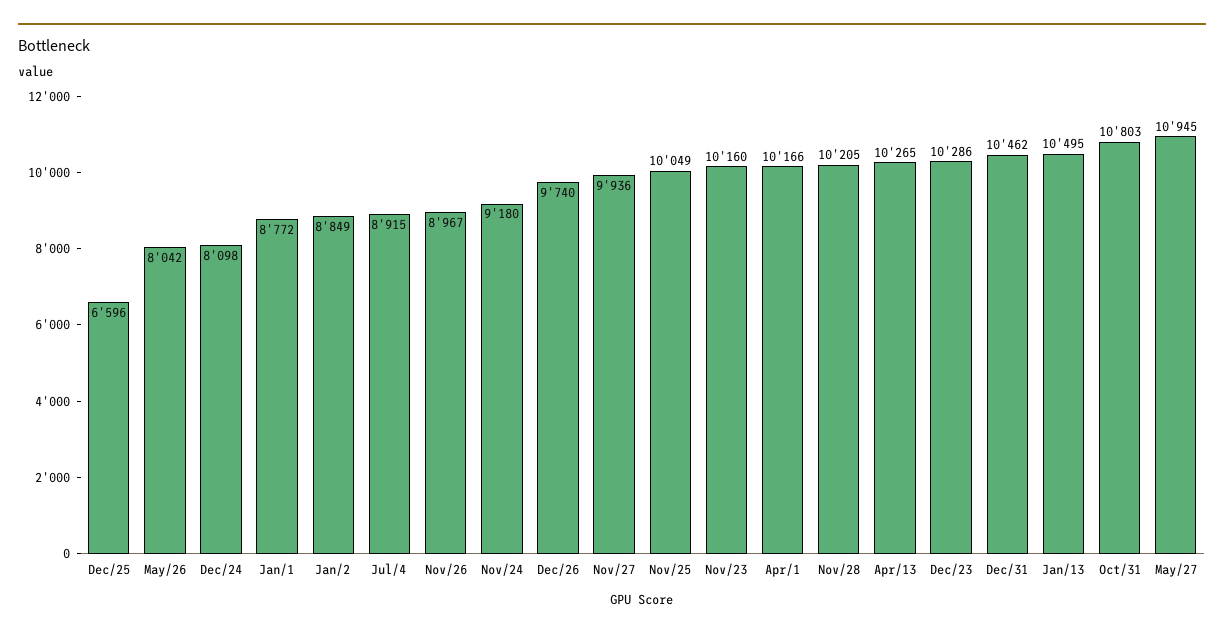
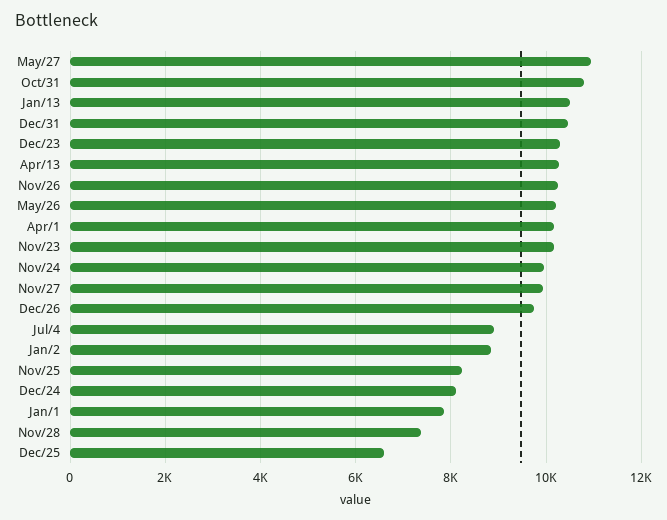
  {
    "Dec/25": 6596,
-   "May/26": 8042,
+   "May/26": 10200,
    "Dec/24": 8098,
-   "Jan/1": 8772,
+   "Jan/1": 7800,
    "Jan/2": 8849,
    "Jul/4": 8915,
-   "Nov/26": 8967,
+   "Nov/26": 10200,
-   "Nov/24": 9180,
+   "Nov/24": 10000,
    "Dec/26": 9740,
    "Nov/27": 9936,
-   "Nov/25": 10049,
+   "Nov/25": 8200,
    "Nov/23": 10160,
    "Apr/1": 10166,
-   "Nov/28": 10205,
+   "Nov/28": 7400,
    "Apr/13": 10265,
    "Dec/23": 10286,
    "Dec/31": 10462,
    "Jan/13": 10495,
    "Oct/31": 10803,
    "May/27": 10945
  }

